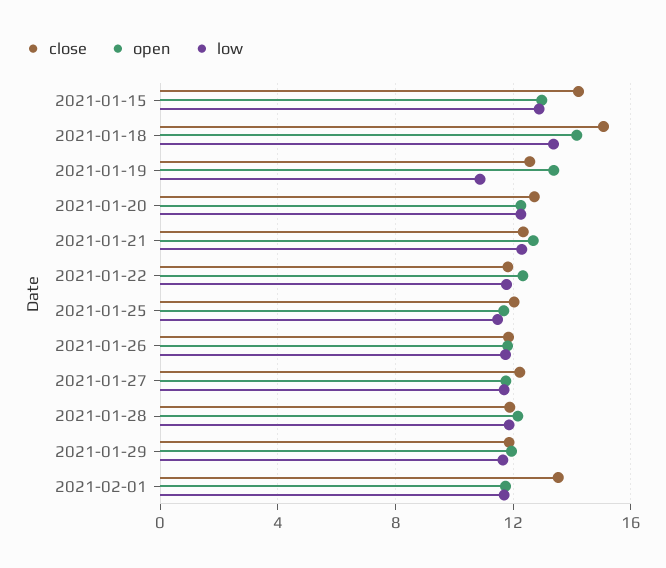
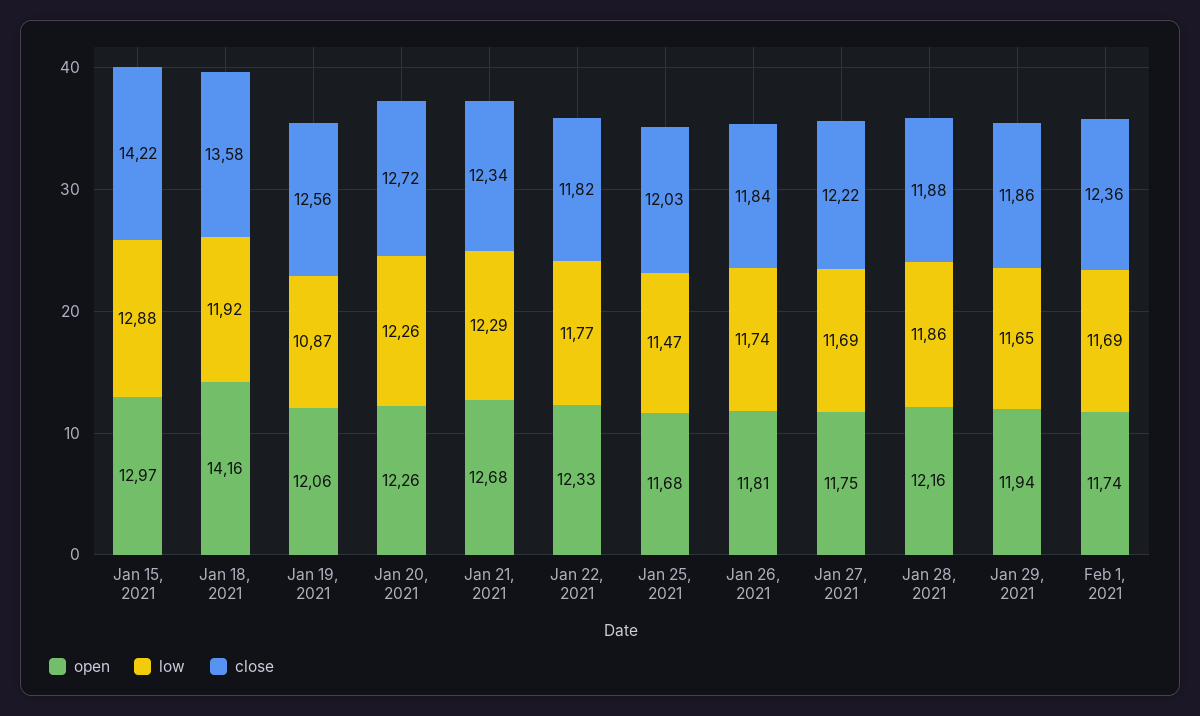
  {
    "close": {
      "2021-01-15": 14.22,
-     "2021-01-18": 15,
+     "2021-01-18": 13.58,
      "2021-01-19": 12.56,
      "2021-01-20": 12.72,
      "2021-01-21": 12.34,
      "2021-01-22": 11.82,
      "2021-01-25": 12.03,
      "2021-01-26": 11.84,
      "2021-01-27": 12.22,
      "2021-01-28": 11.88,
      "2021-01-29": 11.86,
-     "2021-02-01": 13.5
+     "2021-02-01": 12.36
    },
    "open": {
      "2021-01-15": 12.97,
      "2021-01-18": 14.16,
-     "2021-01-19": 13.5,
+     "2021-01-19": 12.06,
      "2021-01-20": 12.26,
      "2021-01-21": 12.68,
      "2021-01-22": 12.33,
      "2021-01-25": 11.68,
      "2021-01-26": 11.81,
      "2021-01-27": 11.75,
      "2021-01-28": 12.16,
      "2021-01-29": 11.94,
      "2021-02-01": 11.74
    },
    "low": {
      "2021-01-15": 12.88,
-     "2021-01-18": 13.5,
+     "2021-01-18": 11.92,
      "2021-01-19": 10.87,
      "2021-01-20": 12.26,
      "2021-01-21": 12.29,
      "2021-01-22": 11.77,
      "2021-01-25": 11.47,
      "2021-01-26": 11.74,
      "2021-01-27": 11.69,
      "2021-01-28": 11.86,
      "2021-01-29": 11.65,
      "2021-02-01": 11.69
    }
  }

